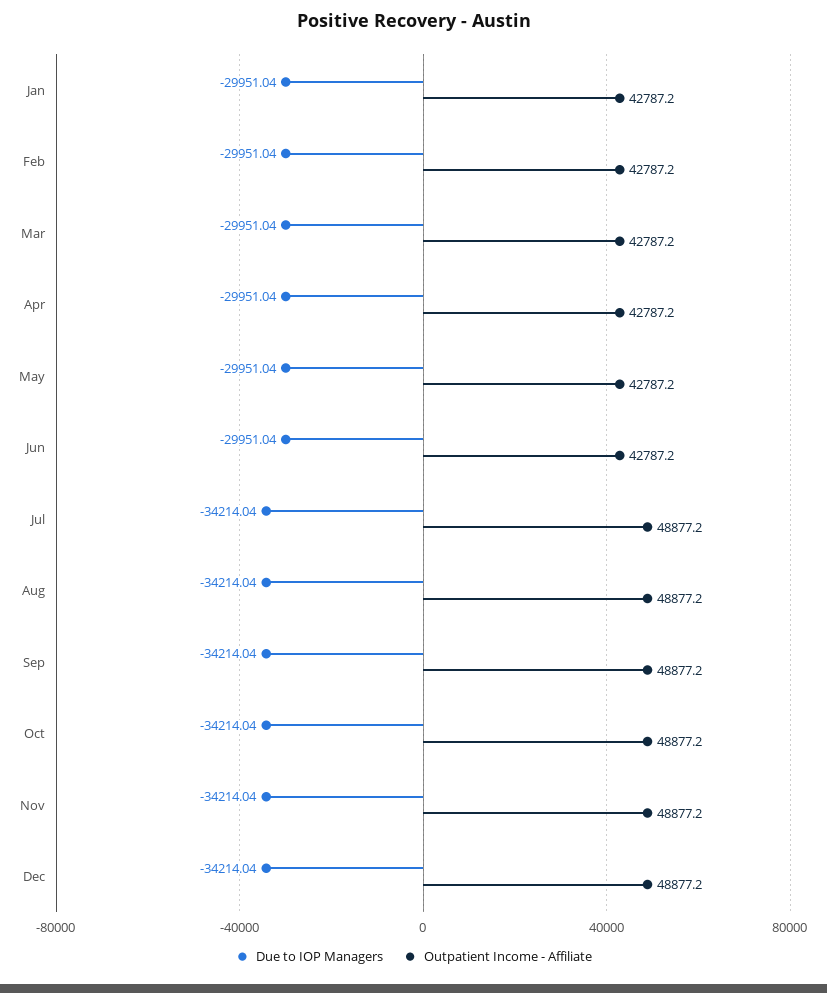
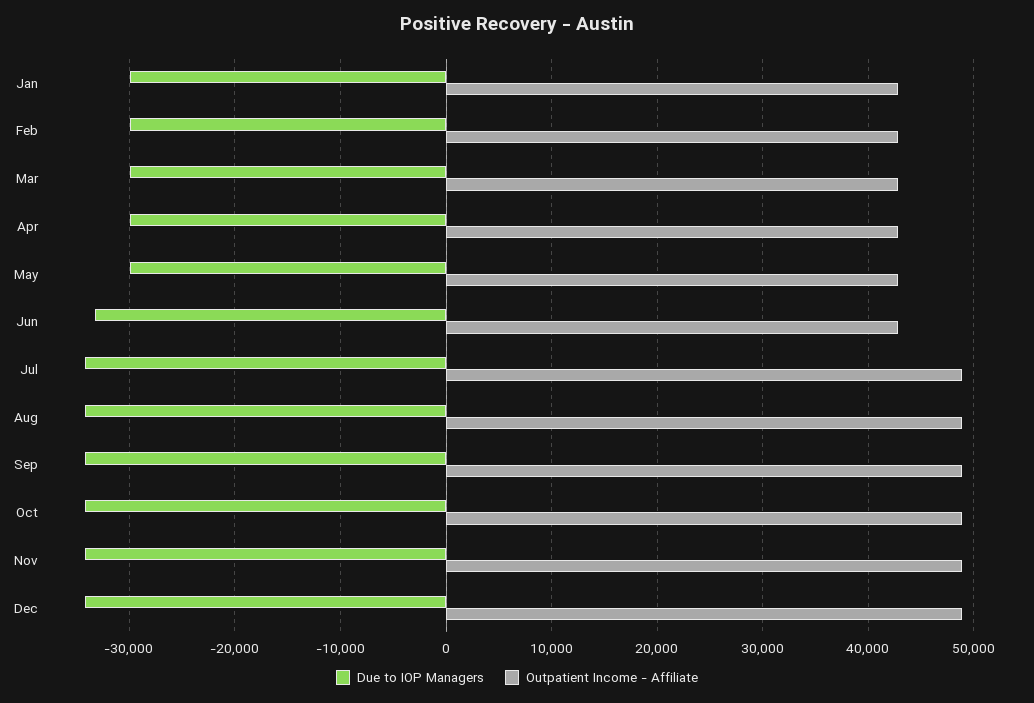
  {
    "Due to IOP Managers": {
      "Jan": -29951.04,
      "Feb": -29951.04,
      "Mar": -29951.04,
      "Apr": -29951.04,
      "May": -29951.04,
-     "Jun": -29951.04,
+     "Jun": -33000,
      "Jul": -34214.04,
      "Aug": -34214.04,
      "Sep": -34214.04,
      "Oct": -34214.04,
      "Nov": -34214.04,
      "Dec": -34214.04
    },
    "Outpatient Income - Affiliate": {
      "Jan": 42787.2,
      "Feb": 42787.2,
      "Mar": 42787.2,
      "Apr": 42787.2,
      "May": 42787.2,
      "Jun": 42787.2,
      "Jul": 48877.2,
      "Aug": 48877.2,
      "Sep": 48877.2,
      "Oct": 48877.2,
      "Nov": 48877.2,
      "Dec": 48877.2
    }
  }

